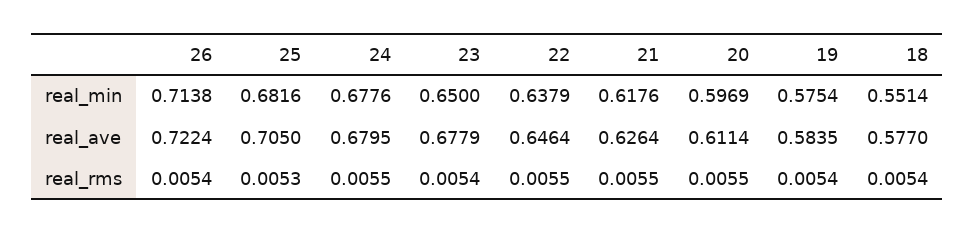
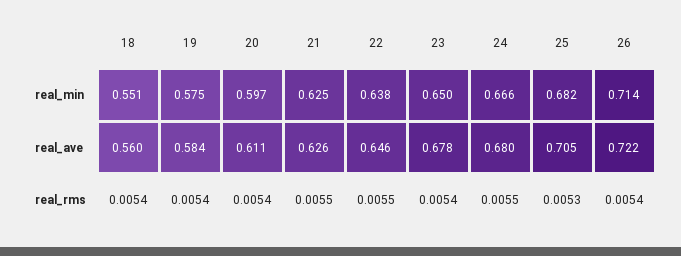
  {
    "26": {
      "real_min": 0.7138,
      "real_ave": 0.7224,
      "real_rms": 0.0054
    },
    "25": {
      "real_min": 0.6816,
      "real_ave": 0.705,
      "real_rms": 0.0053
    },
    "24": {
-     "real_min": 0.6776,
+     "real_min": 0.666,
      "real_ave": 0.6795,
      "real_rms": 0.0055
    },
    "23": {
      "real_min": 0.65,
      "real_ave": 0.6779,
      "real_rms": 0.0054
    },
    "22": {
      "real_min": 0.6379,
      "real_ave": 0.6464,
      "real_rms": 0.0055
    },
    "21": {
-     "real_min": 0.6176,
+     "real_min": 0.625,
      "real_ave": 0.6264,
      "real_rms": 0.0055
    },
    "20": {
      "real_min": 0.5969,
      "real_ave": 0.6114,
-     "real_rms": 0.0055
+     "real_rms": 0.0054
    },
    "19": {
      "real_min": 0.5754,
      "real_ave": 0.5835,
      "real_rms": 0.0054
    },
    "18": {
      "real_min": 0.5514,
-     "real_ave": 0.577,
+     "real_ave": 0.56,
      "real_rms": 0.0054
    }
  }

